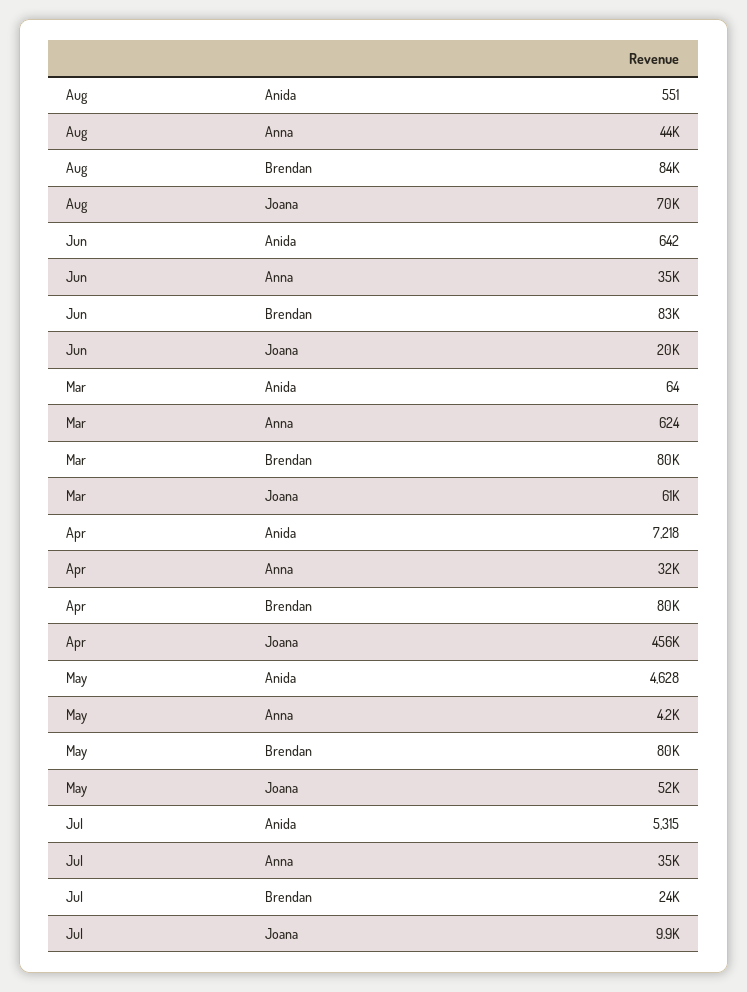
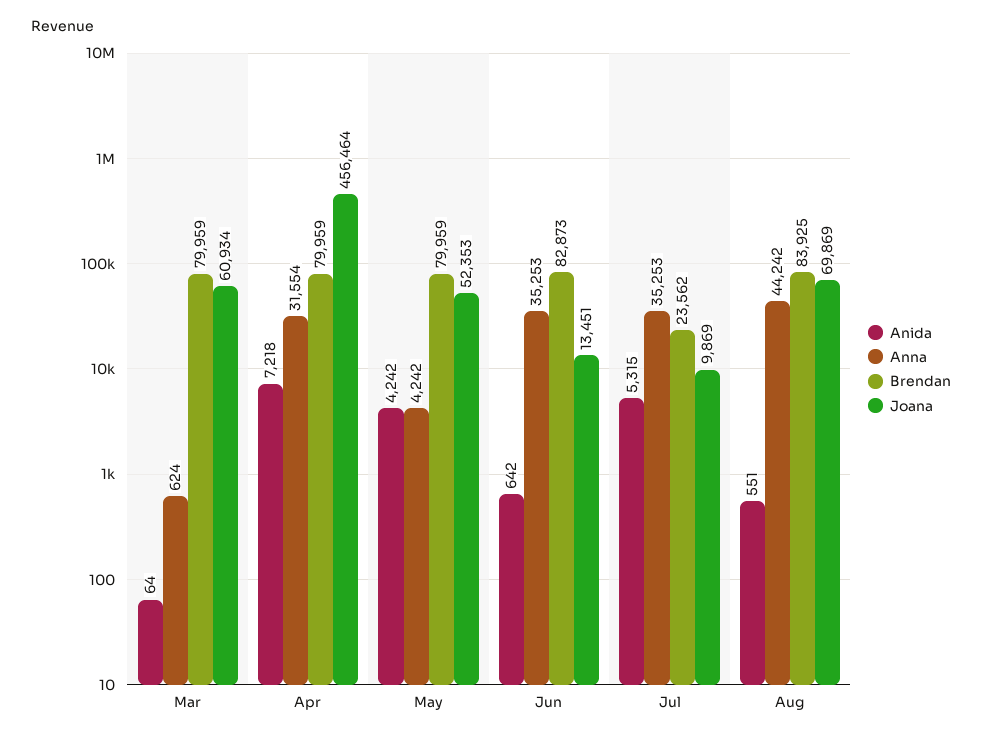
  {
    "Anida": {
      "Aug": 551,
      "Jun": 642,
      "Mar": 64,
      "Apr": 7218,
-     "May": 4628,
+     "May": 4242,
      "Jul": 5315
    },
    "Anna": {
      "Aug": 44242,
      "Jun": 35253,
      "Mar": 624,
      "Apr": 31554,
      "May": 4242,
      "Jul": 35253
    },
    "Brendan": {
      "Aug": 83925,
      "Jun": 82873,
      "Mar": 79959,
      "Apr": 79959,
      "May": 79959,
      "Jul": 23562
    },
    "Joana": {
      "Aug": 69869,
-     "Jun": 20000,
+     "Jun": 13451,
      "Mar": 60934,
      "Apr": 456464,
      "May": 52353,
      "Jul": 9869
    }
  }

